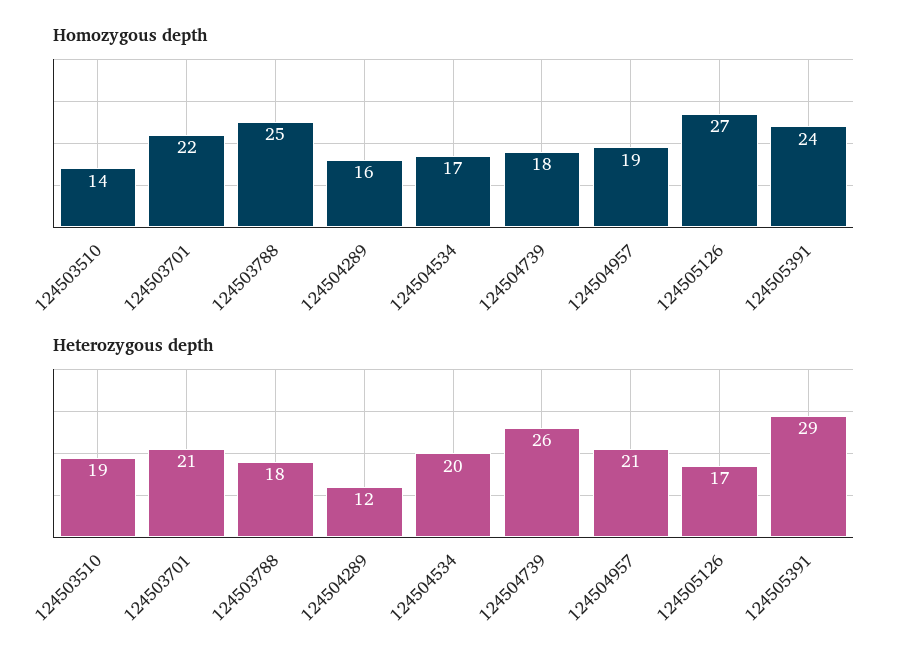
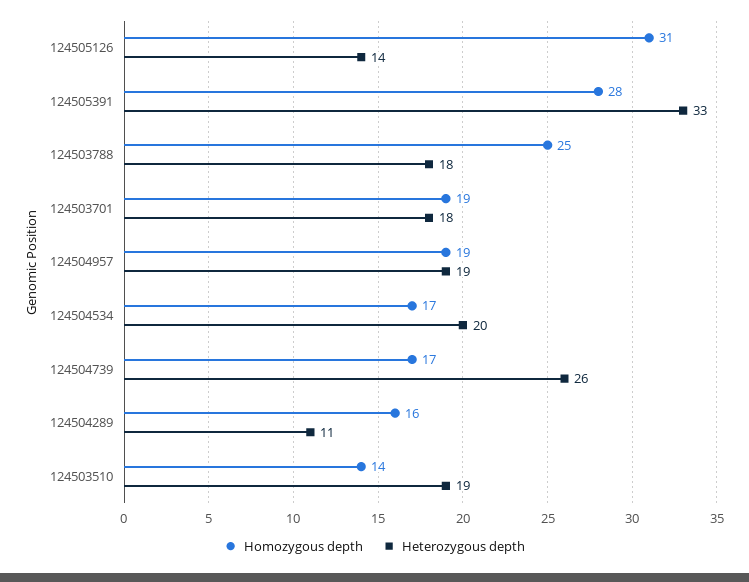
  {
    "Homozygous depth": {
      "124503510": 14,
-     "124503701": 22,
+     "124503701": 19,
      "124503788": 25,
      "124504289": 16,
      "124504534": 17,
-     "124504739": 18,
+     "124504739": 17,
      "124504957": 19,
-     "124505126": 27,
+     "124505126": 31,
-     "124505391": 24
+     "124505391": 28
    },
    "Heterozygous depth": {
      "124503510": 19,
-     "124503701": 21,
+     "124503701": 18,
      "124503788": 18,
-     "124504289": 12,
+     "124504289": 11,
      "124504534": 20,
      "124504739": 26,
-     "124504957": 21,
+     "124504957": 19,
-     "124505126": 17,
+     "124505126": 14,
-     "124505391": 29
+     "124505391": 33
    }
  }

